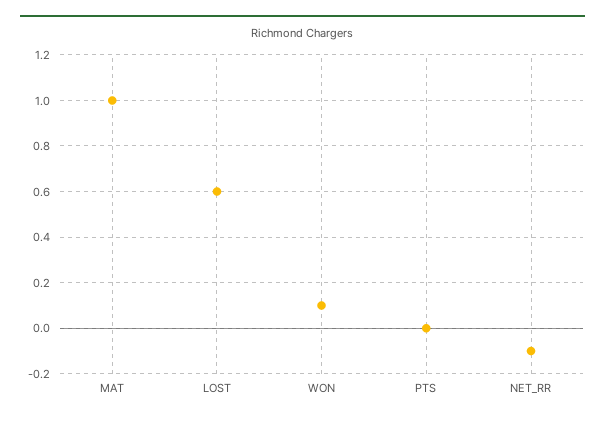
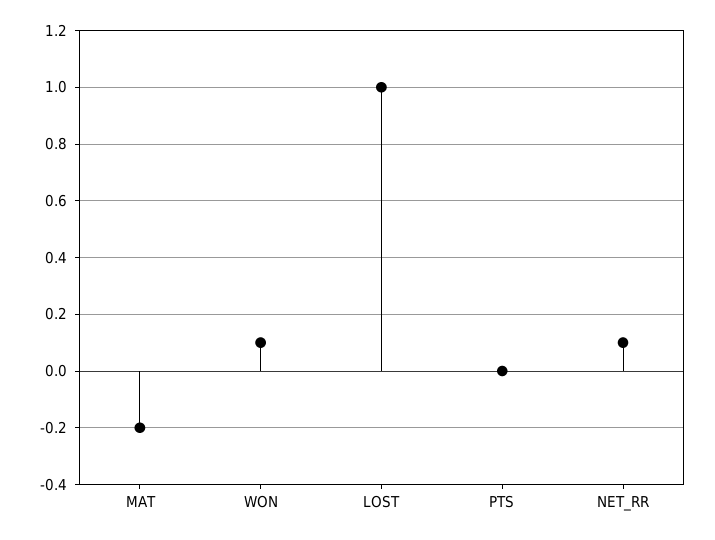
  {
-   "MAT": 1,
+   "MAT": -0.2,
-   "LOST": 0.6,
+   "LOST": 1,
    "WON": 0.1,
    "PTS": 0,
-   "NET_RR": -0.1
+   "NET_RR": 0.1
  }

